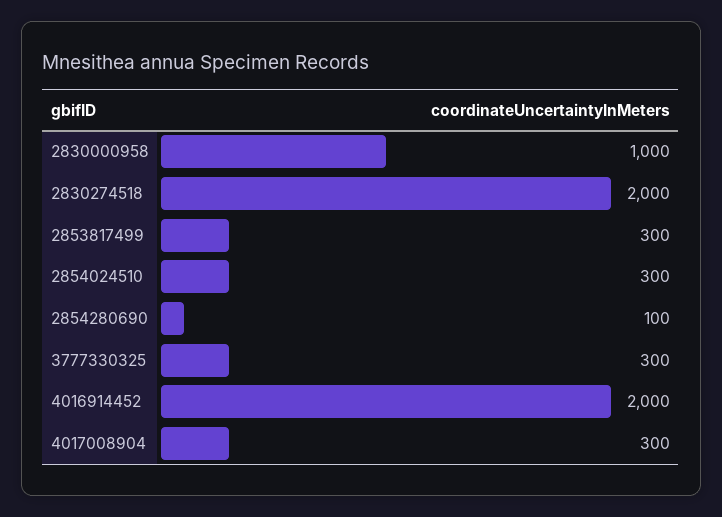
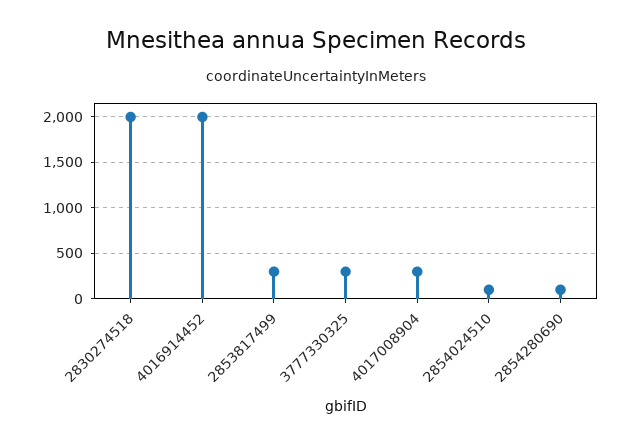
  {
-   "2830000958": 1000,
    "2830274518": 2000,
    "2853817499": 300,
-   "2854024510": 300,
+   "2854024510": 100,
    "2854280690": 100,
    "3777330325": 300,
    "4016914452": 2000,
    "4017008904": 300
  }

